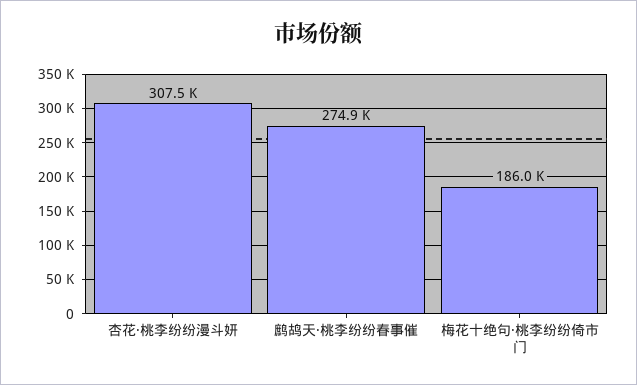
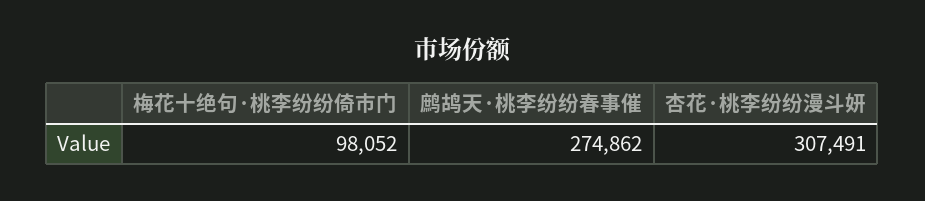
  {
    "杏花·桃李纷纷漫斗妍": 307491,
    "鹧鸪天·桃李纷纷春事催": 274862,
-   "梅花十绝句·桃李纷纷倚市门": 186000
+   "梅花十绝句·桃李纷纷倚市门": 98052
  }

